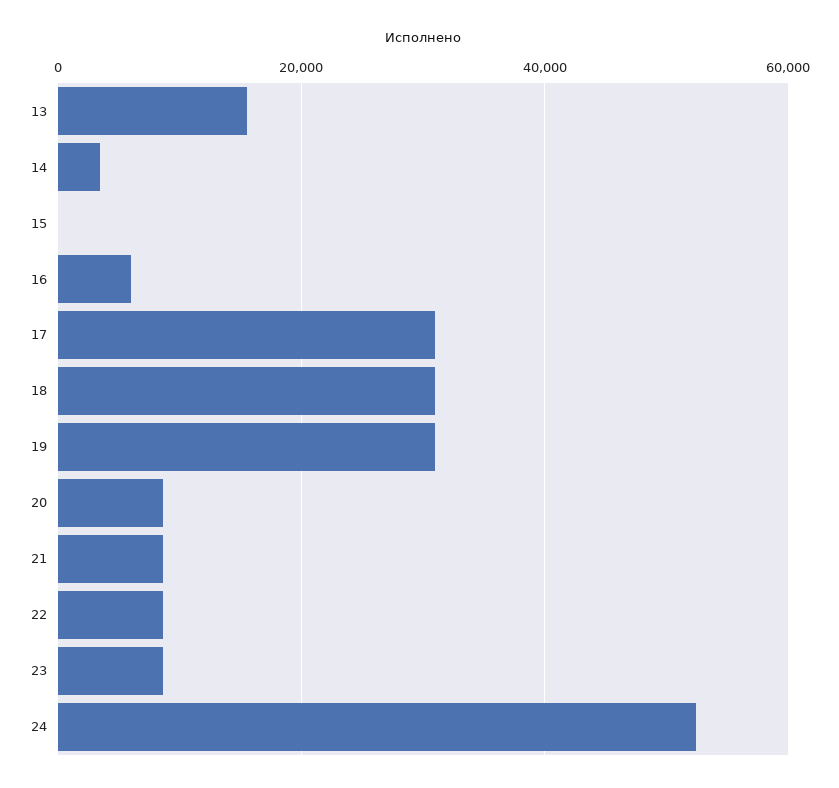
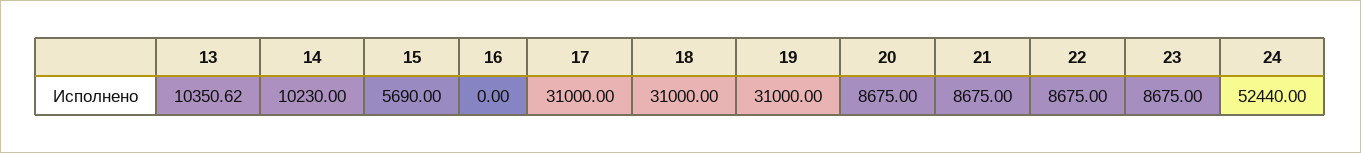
  {
-   "13": 16000,
+   "13": 10350.62,
-   "14": 4000,
+   "14": 10230,
-   "15": 0,
+   "15": 5690,
-   "16": 6000,
+   "16": 0,
    "17": 31000,
    "18": 31000,
    "19": 31000,
    "20": 8675,
    "21": 8675,
    "22": 8675,
    "23": 8675,
    "24": 52440
  }

